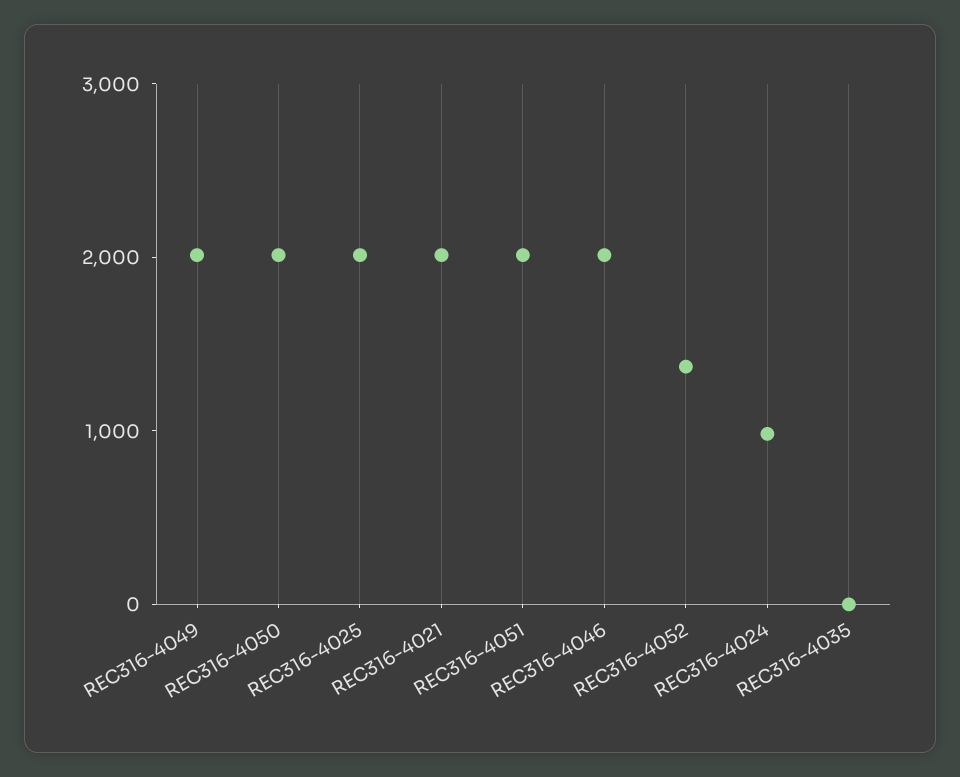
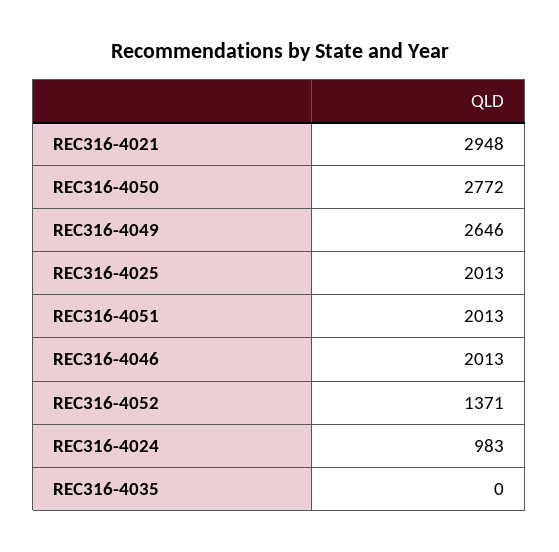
  {
-   "REC316-4049": 2000,
+   "REC316-4049": 2646,
-   "REC316-4050": 2000,
+   "REC316-4050": 2772,
    "REC316-4025": 2013,
-   "REC316-4021": 2000,
+   "REC316-4021": 2948,
    "REC316-4051": 2013,
    "REC316-4046": 2013,
    "REC316-4052": 1371,
    "REC316-4024": 983,
    "REC316-4035": 0
  }

